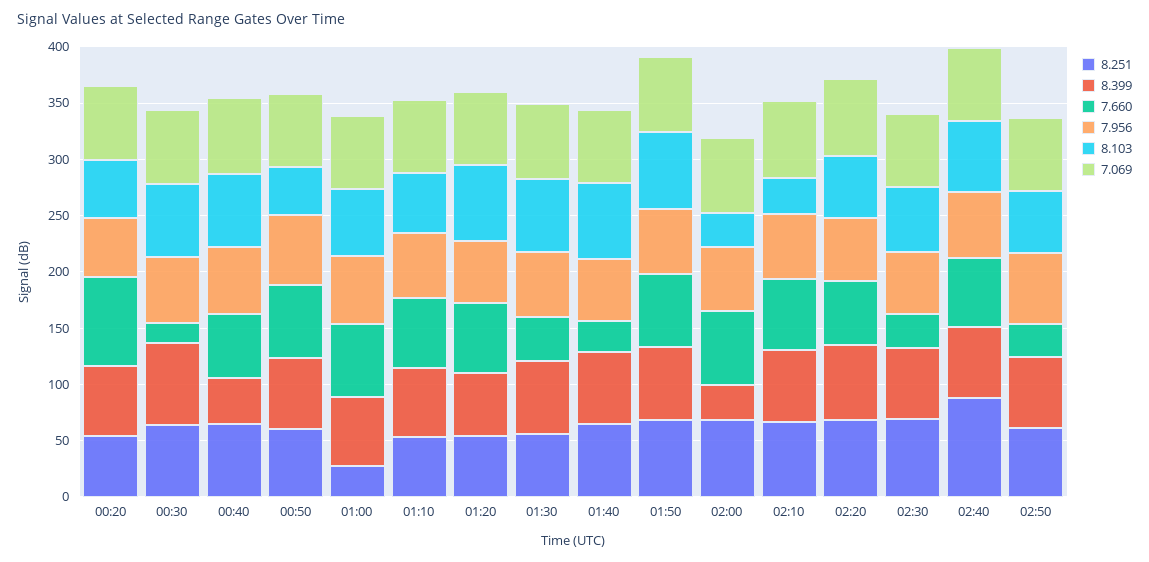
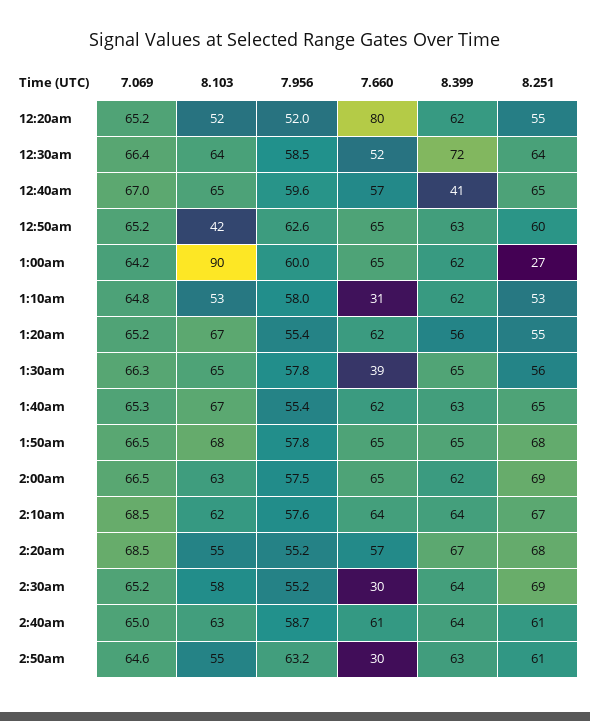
  {
    "8.251": {
      "00:20": 55,
      "00:30": 64,
      "00:40": 65,
      "00:50": 60,
      "01:00": 27,
      "01:10": 53,
      "01:20": 55,
      "01:30": 56,
      "01:40": 65,
      "01:50": 68,
      "02:00": 69,
      "02:10": 67,
      "02:20": 68,
      "02:30": 69,
-     "02:40": 90,
+     "02:40": 61,
      "02:50": 61
    },
    "8.399": {
      "00:20": 62,
      "00:30": 72,
      "00:40": 41,
      "00:50": 63,
      "01:00": 62,
      "01:10": 62,
      "01:20": 56,
      "01:30": 65,
      "01:40": 63,
      "01:50": 65,
-     "02:00": 30,
+     "02:00": 62,
      "02:10": 64,
      "02:20": 67,
      "02:30": 64,
      "02:40": 64,
      "02:50": 63
    },
    "7.660": {
      "00:20": 80,
-     "00:30": 20,
+     "00:30": 52,
      "00:40": 57,
      "00:50": 65,
      "01:00": 65,
-     "01:10": 60,
+     "01:10": 31,
      "01:20": 62,
      "01:30": 39,
-     "01:40": 30,
+     "01:40": 62,
      "01:50": 65,
      "02:00": 65,
      "02:10": 64,
      "02:20": 57,
      "02:30": 30,
      "02:40": 61,
      "02:50": 30
    },
    "7.956": {
      "00:20": 52,
      "00:30": 58.5,
      "00:40": 59.6,
      "00:50": 62.6,
      "01:00": 60,
      "01:10": 58,
      "01:20": 55.4,
      "01:30": 57.8,
      "01:40": 55.4,
      "01:50": 57.8,
      "02:00": 57.5,
      "02:10": 57.6,
      "02:20": 55.2,
      "02:30": 55.2,
      "02:40": 58.7,
      "02:50": 63.2
    },
    "8.103": {
      "00:20": 52,
      "00:30": 64,
      "00:40": 65,
      "00:50": 42,
-     "01:00": 60,
+     "01:00": 90,
      "01:10": 53,
      "01:20": 67,
      "01:30": 65,
      "01:40": 67,
      "01:50": 68,
-     "02:00": 30,
+     "02:00": 63,
-     "02:10": 30,
+     "02:10": 62,
      "02:20": 55,
      "02:30": 58,
      "02:40": 63,
      "02:50": 55
    },
    "7.069": {
      "00:20": 65.2,
      "00:30": 66.4,
      "00:40": 67,
      "00:50": 65.2,
      "01:00": 64.2,
      "01:10": 64.8,
      "01:20": 65.2,
      "01:30": 66.3,
      "01:40": 65.3,
      "01:50": 66.5,
      "02:00": 66.5,
      "02:10": 68.5,
      "02:20": 68.5,
      "02:30": 65.2,
      "02:40": 65,
      "02:50": 64.6
    }
  }

